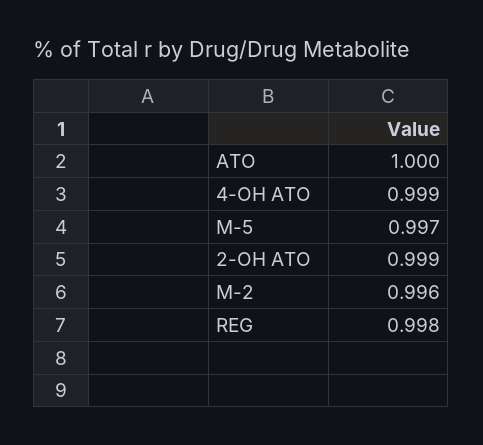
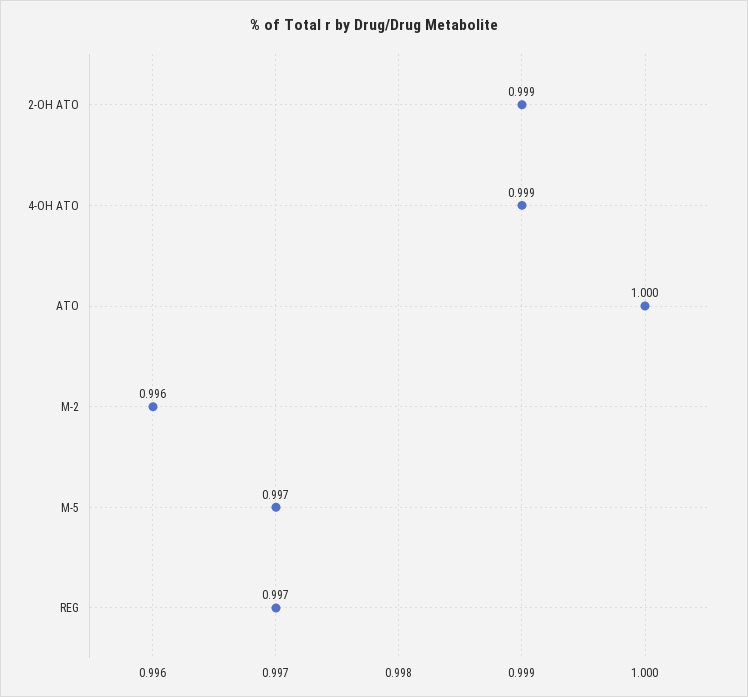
  {
    "ATO": 1,
    "4-OH ATO": 0.999,
    "M-5": 0.997,
    "2-OH ATO": 0.999,
    "M-2": 0.996,
-   "REG": 0.998
+   "REG": 0.997
  }

